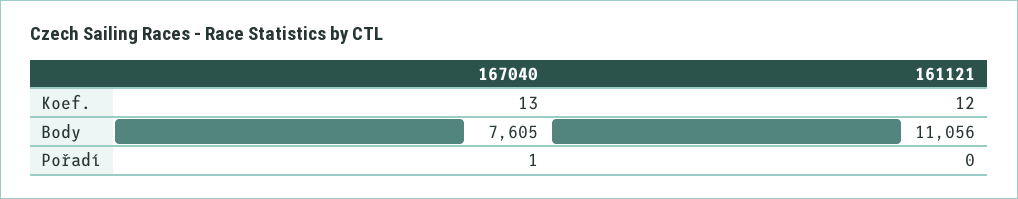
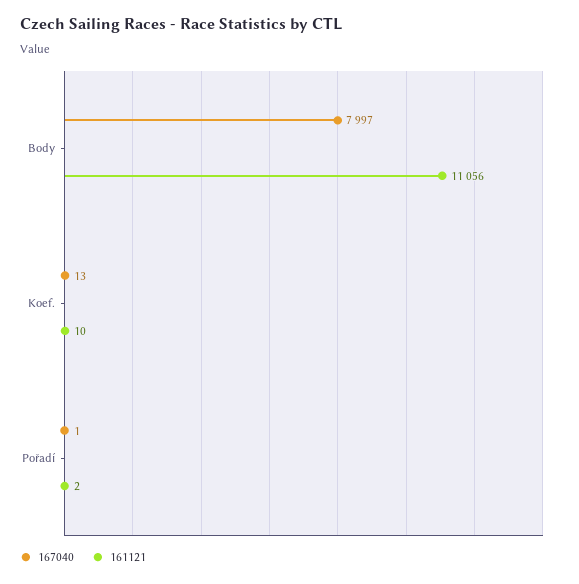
  {
    "167040": {
      "Koef.": 13,
-     "Body": 7605,
+     "Body": 7997,
      "Pořadí": 1
    },
    "161121": {
-     "Koef.": 12,
+     "Koef.": 10,
      "Body": 11056,
-     "Pořadí": 0
+     "Pořadí": 2
    }
  }

